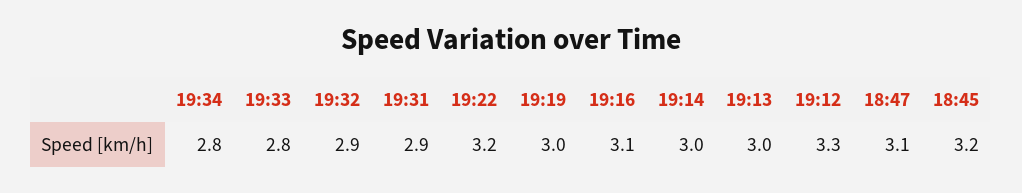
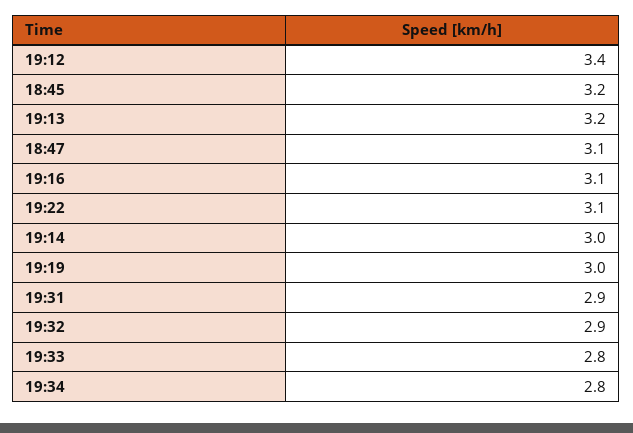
  {
    "19:34": 2.8,
    "19:33": 2.8,
    "19:32": 2.9,
    "19:31": 2.9,
-   "19:22": 3.2,
+   "19:22": 3.1,
    "19:19": 3,
    "19:16": 3.1,
    "19:14": 3,
-   "19:13": 3,
+   "19:13": 3.2,
-   "19:12": 3.3,
+   "19:12": 3.4,
    "18:47": 3.1,
    "18:45": 3.2
  }

